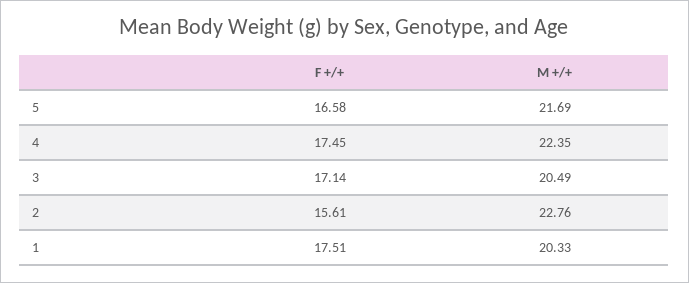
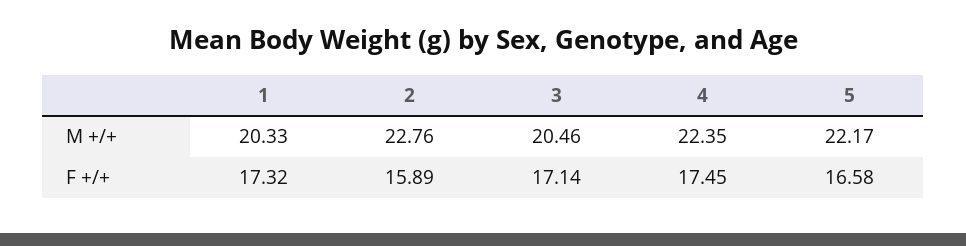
  {
    "F +/+": {
      "5": 16.58,
      "4": 17.45,
      "3": 17.14,
-     "2": 15.61,
+     "2": 15.89,
-     "1": 17.51
+     "1": 17.32
    },
    "M +/+": {
-     "5": 21.69,
+     "5": 22.17,
      "4": 22.35,
-     "3": 20.49,
+     "3": 20.46,
      "2": 22.76,
      "1": 20.33
    }
  }

